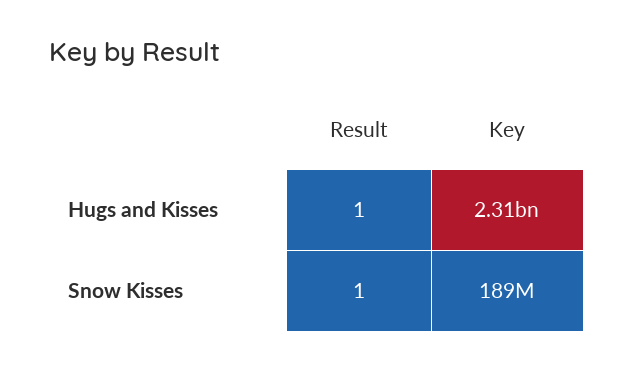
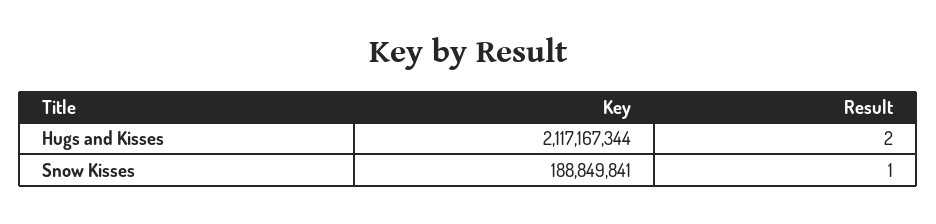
  {
    "Result": {
-     "Hugs and Kisses": 1,
+     "Hugs and Kisses": 2,
      "Snow Kisses": 1
    },
    "Key": {
-     "Hugs and Kisses": 2310000000,
+     "Hugs and Kisses": 2117167344,
      "Snow Kisses": 188849841
    }
  }

